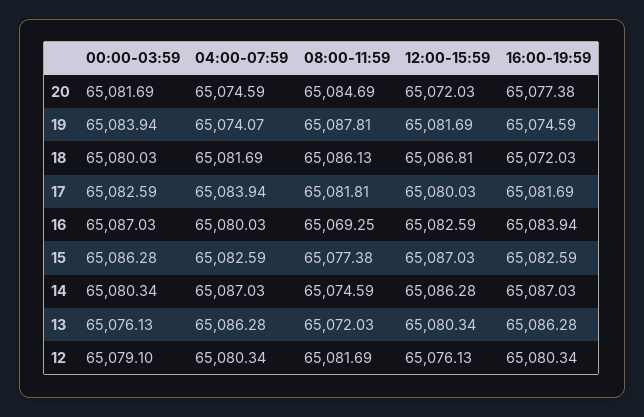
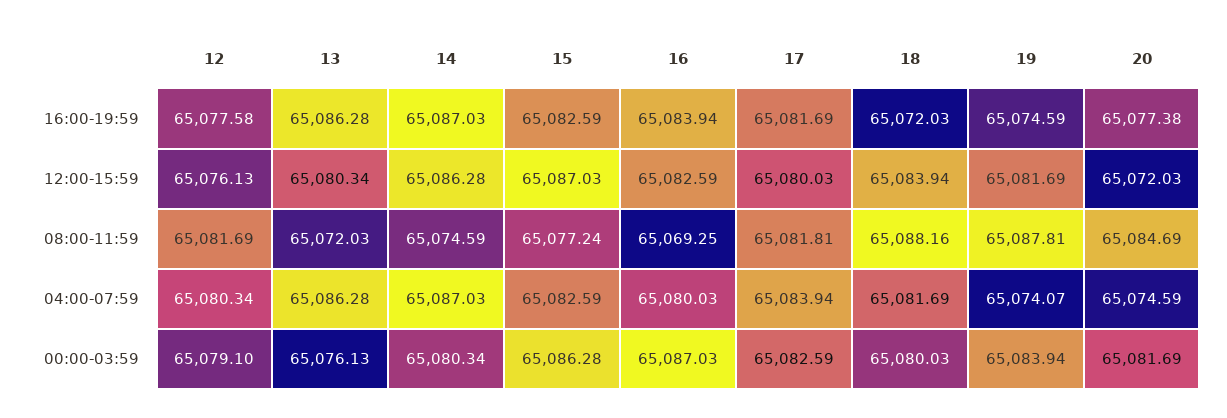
  {
    "00:00-03:59": {
      "20": 65081.69,
      "19": 65083.94,
      "18": 65080.03,
      "17": 65082.59,
      "16": 65087.03,
      "15": 65086.28,
      "14": 65080.34,
      "13": 65076.13,
      "12": 65079.1
    },
    "04:00-07:59": {
      "20": 65074.59,
      "19": 65074.07,
      "18": 65081.69,
      "17": 65083.94,
      "16": 65080.03,
      "15": 65082.59,
      "14": 65087.03,
      "13": 65086.28,
      "12": 65080.34
    },
    "08:00-11:59": {
      "20": 65084.69,
      "19": 65087.81,
-     "18": 65086.13,
+     "18": 65088.16,
      "17": 65081.81,
      "16": 65069.25,
-     "15": 65077.38,
+     "15": 65077.24,
      "14": 65074.59,
      "13": 65072.03,
      "12": 65081.69
    },
    "12:00-15:59": {
      "20": 65072.03,
      "19": 65081.69,
-     "18": 65086.81,
+     "18": 65083.94,
      "17": 65080.03,
      "16": 65082.59,
      "15": 65087.03,
      "14": 65086.28,
      "13": 65080.34,
      "12": 65076.13
    },
    "16:00-19:59": {
      "20": 65077.38,
      "19": 65074.59,
      "18": 65072.03,
      "17": 65081.69,
      "16": 65083.94,
      "15": 65082.59,
      "14": 65087.03,
      "13": 65086.28,
-     "12": 65080.34
+     "12": 65077.58
    }
  }

